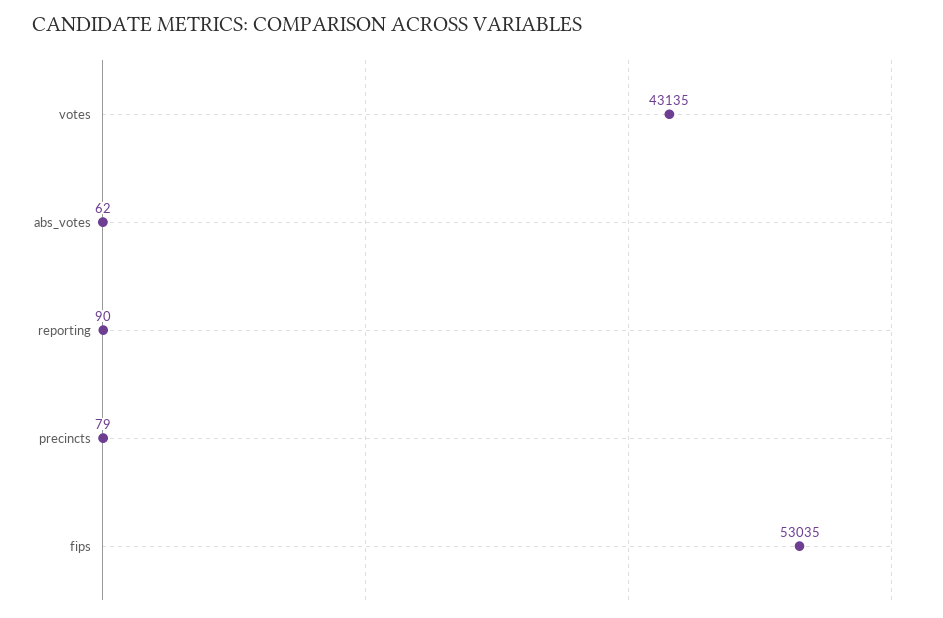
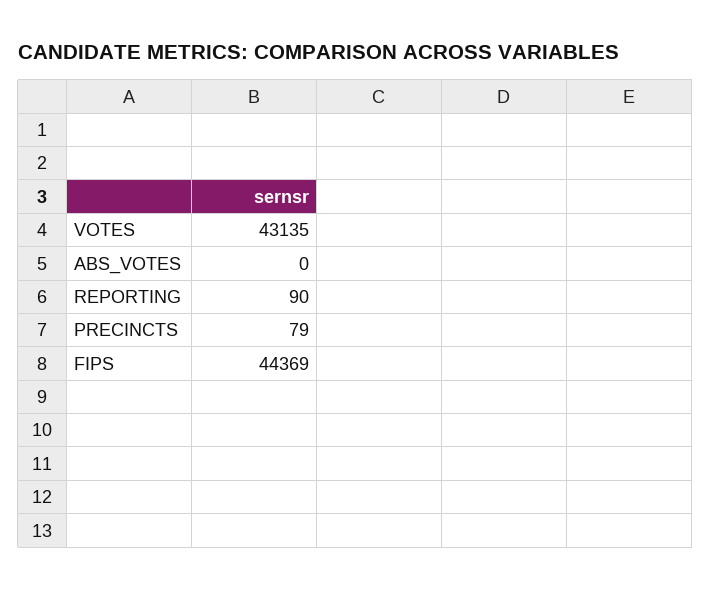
  {
    "votes": 43135,
-   "abs_votes": 62,
+   "abs_votes": 0,
    "reporting": 90,
    "precincts": 79,
-   "fips": 53035
+   "fips": 44369
  }

